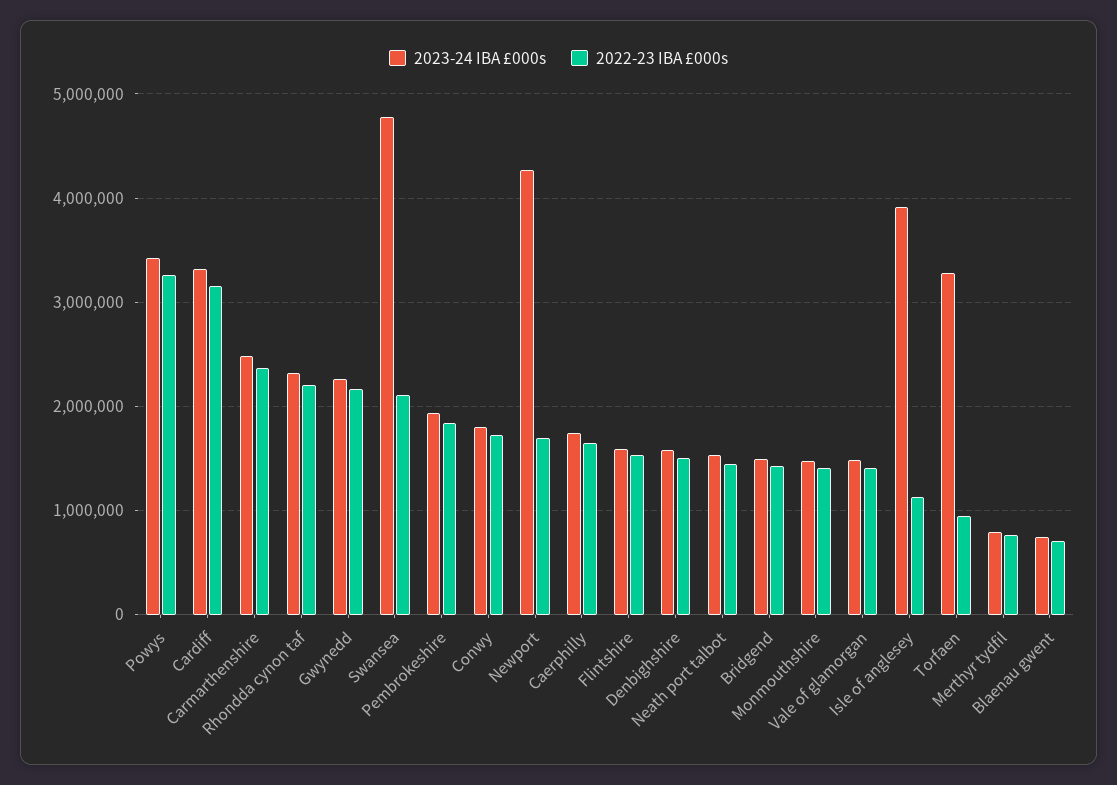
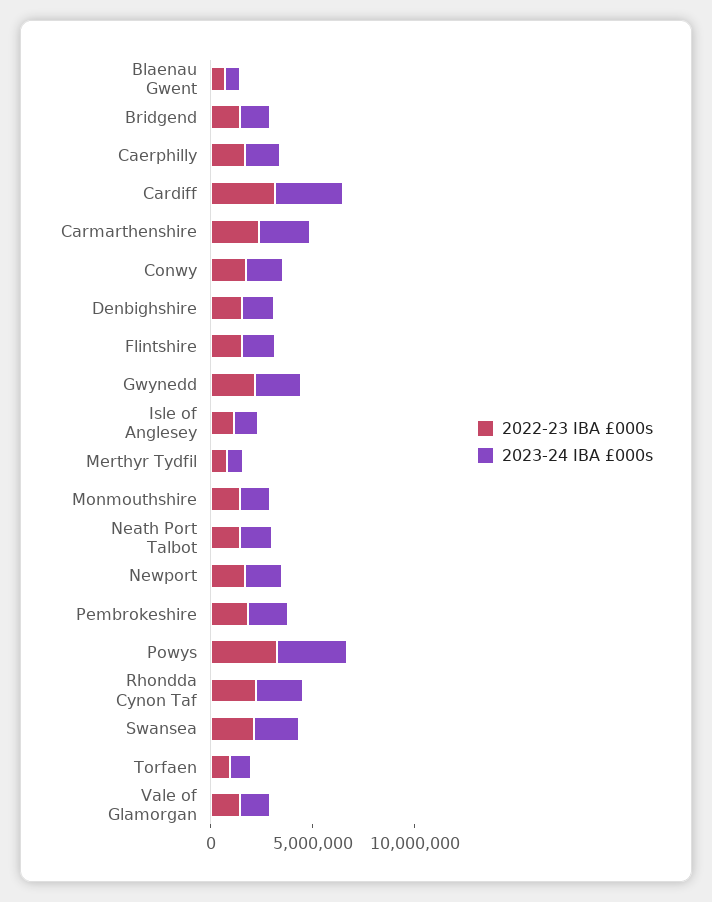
  {
    "2023-24 IBA £000s": {
      "Powys": 3400000,
      "Cardiff": 3300000,
      "Carmarthenshire": 2500000,
      "Rhondda cynon taf": 2300000,
      "Gwynedd": 2300000,
-     "Swansea": 4800000,
+     "Swansea": 2000000,
      "Pembrokeshire": 1900000,
      "Conwy": 1800000,
-     "Newport": 4300000,
+     "Newport": 2000000,
      "Caerphilly": 1700000,
      "Flintshire": 1600000,
      "Denbighshire": 1600000,
      "Neath port talbot": 1500000,
      "Bridgend": 1500000,
      "Monmouthshire": 1500000,
      "Vale of glamorgan": 1500000,
-     "Isle of anglesey": 3900000,
+     "Isle of anglesey": 1000000,
-     "Torfaen": 3300000,
+     "Torfaen": 1000000,
      "Merthyr tydfil": 800000,
      "Blaenau gwent": 700000
    },
    "2022-23 IBA £000s": {
      "Powys": 3300000,
      "Cardiff": 3200000,
      "Carmarthenshire": 2400000,
      "Rhondda cynon taf": 2200000,
      "Gwynedd": 2200000,
      "Swansea": 2100000,
      "Pembrokeshire": 1800000,
      "Conwy": 1700000,
      "Newport": 1700000,
      "Caerphilly": 1600000,
      "Flintshire": 1500000,
      "Denbighshire": 1500000,
      "Neath port talbot": 1400000,
      "Bridgend": 1400000,
      "Monmouthshire": 1400000,
      "Vale of glamorgan": 1400000,
      "Isle of anglesey": 1100000,
      "Torfaen": 1000000,
      "Merthyr tydfil": 800000,
      "Blaenau gwent": 700000
    }
  }

